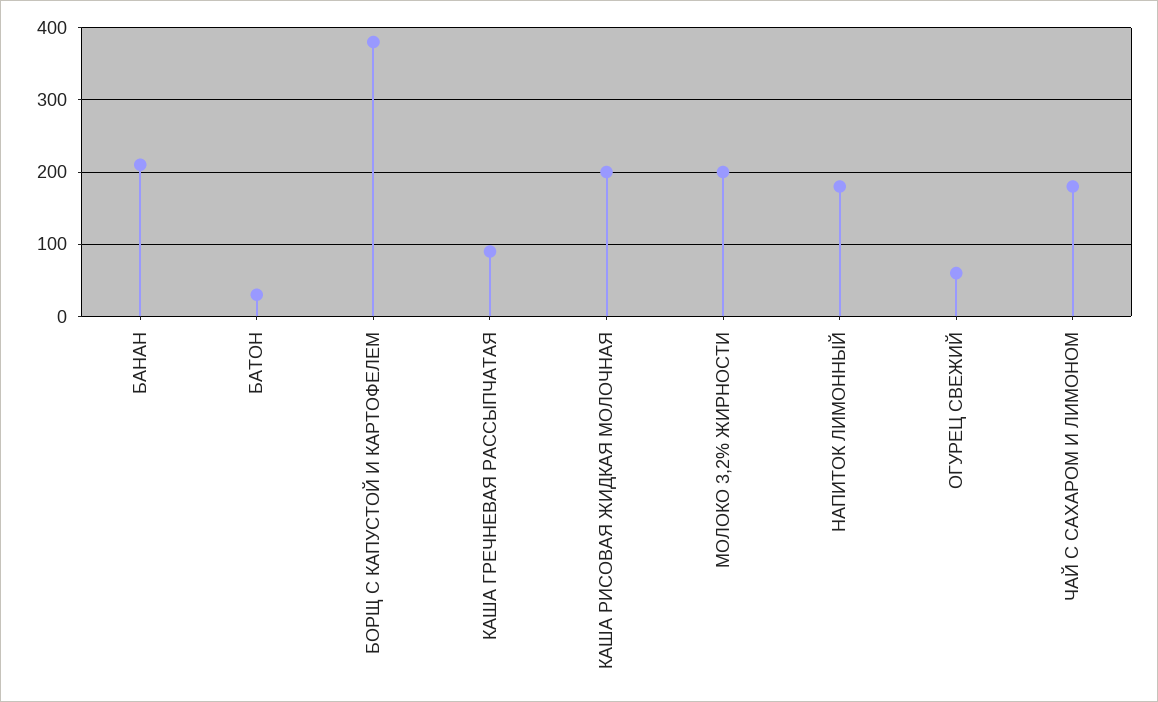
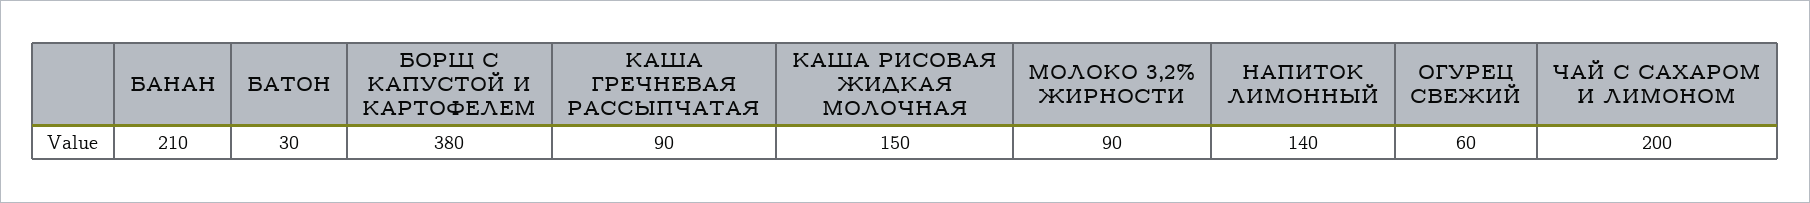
  {
    "БАНАН": 210,
    "БАТОН": 30,
    "БОРЩ С КАПУСТОЙ И КАРТОФЕЛЕМ": 380,
    "КАША ГРЕЧНЕВАЯ РАССЫПЧАТАЯ": 90,
-   "КАША РИСОВАЯ ЖИДКАЯ МОЛОЧНАЯ": 200,
+   "КАША РИСОВАЯ ЖИДКАЯ МОЛОЧНАЯ": 150,
-   "МОЛОКО 3,2% ЖИРНОСТИ": 200,
+   "МОЛОКО 3,2% ЖИРНОСТИ": 90,
-   "НАПИТОК ЛИМОННЫЙ": 180,
+   "НАПИТОК ЛИМОННЫЙ": 140,
    "ОГУРЕЦ СВЕЖИЙ": 60,
-   "ЧАЙ С САХАРОМ И ЛИМОНОМ": 180
+   "ЧАЙ С САХАРОМ И ЛИМОНОМ": 200
  }

